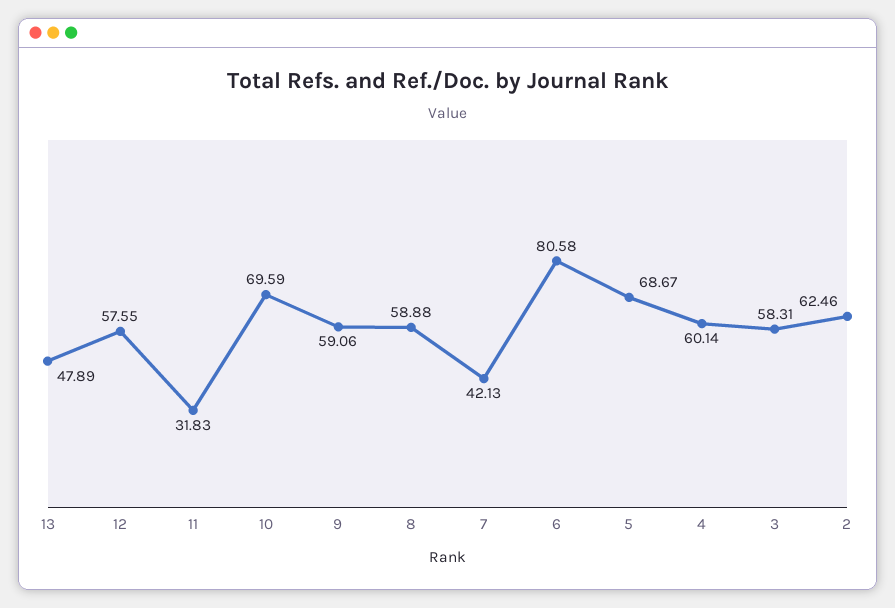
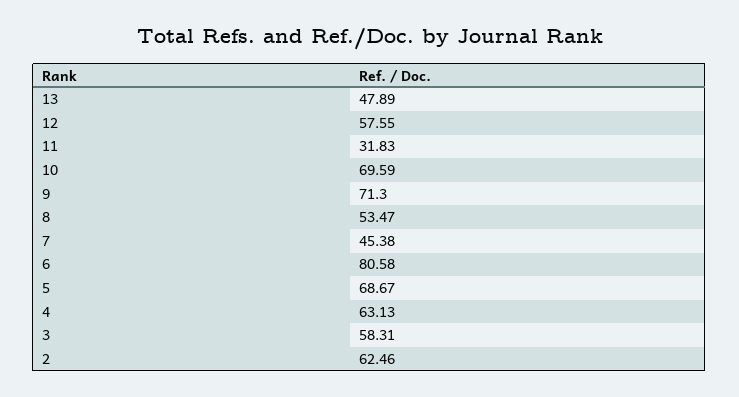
  {
    "13": 47.89,
    "12": 57.55,
    "11": 31.83,
    "10": 69.59,
-   "9": 59.06,
+   "9": 71.3,
-   "8": 58.88,
+   "8": 53.47,
-   "7": 42.13,
+   "7": 45.38,
    "6": 80.58,
    "5": 68.67,
-   "4": 60.14,
+   "4": 63.13,
    "3": 58.31,
    "2": 62.46
  }

